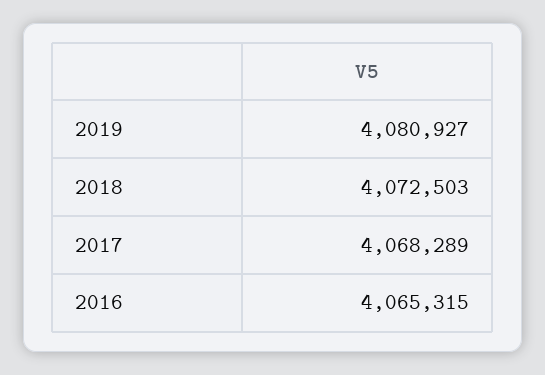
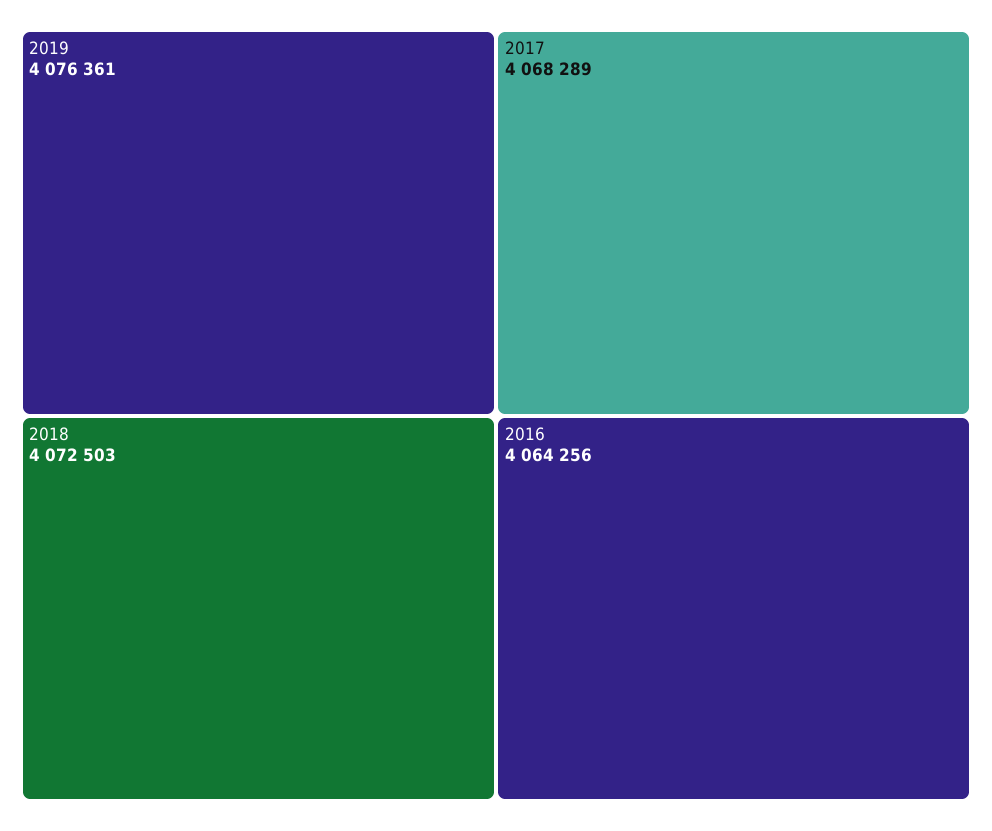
  {
-   "2019": 4080927,
+   "2019": 4076361,
    "2018": 4072503,
    "2017": 4068289,
-   "2016": 4065315
+   "2016": 4064256
  }

